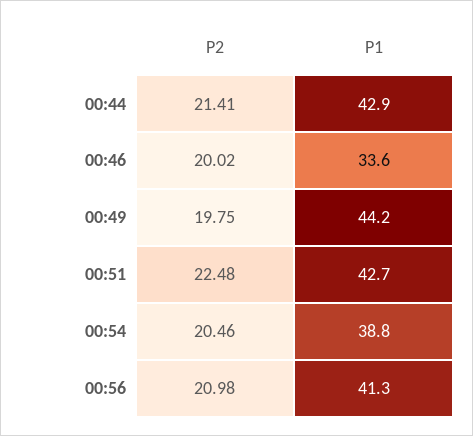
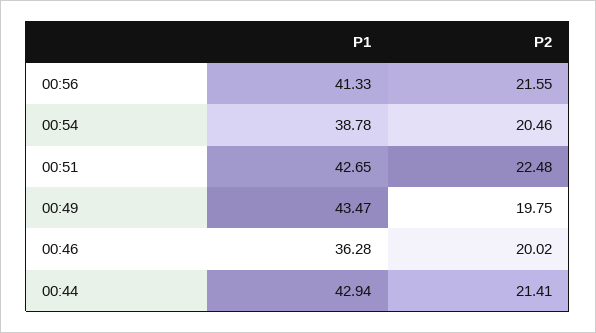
  {
    "P2": {
      "00:44": 21.41,
      "00:46": 20.02,
      "00:49": 19.75,
      "00:51": 22.48,
      "00:54": 20.46,
-     "00:56": 20.98
+     "00:56": 21.55
    },
    "P1": {
      "00:44": 42.94,
-     "00:46": 33.6,
+     "00:46": 36.28,
-     "00:49": 44.2,
+     "00:49": 43.47,
      "00:51": 42.65,
      "00:54": 38.78,
      "00:56": 41.33
    }
  }

